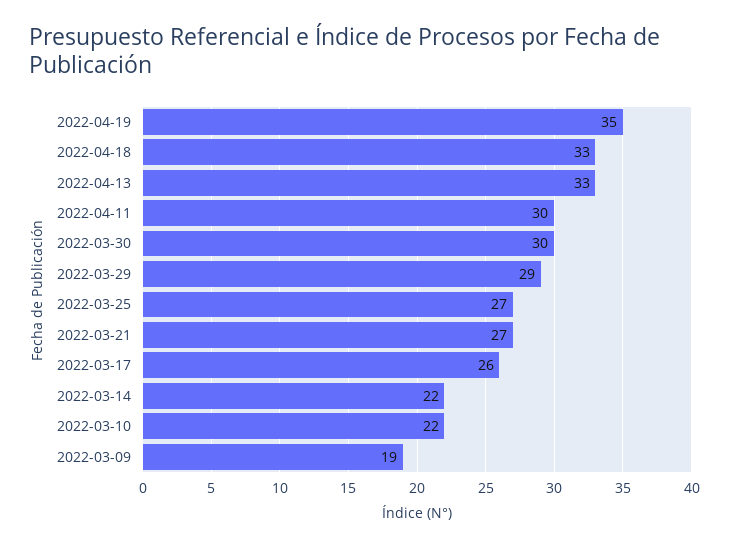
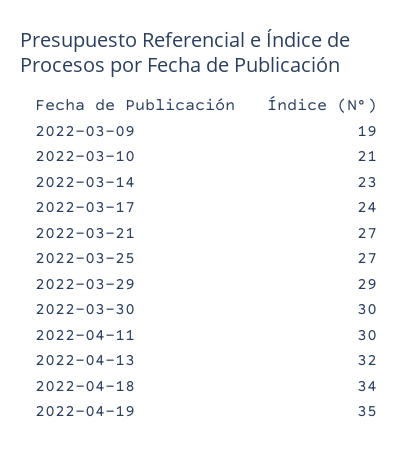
  {
    "2022-04-19": 35,
-   "2022-04-18": 33,
+   "2022-04-18": 34,
-   "2022-04-13": 33,
+   "2022-04-13": 32,
    "2022-04-11": 30,
    "2022-03-30": 30,
    "2022-03-29": 29,
    "2022-03-25": 27,
    "2022-03-21": 27,
-   "2022-03-17": 26,
+   "2022-03-17": 24,
-   "2022-03-14": 22,
+   "2022-03-14": 23,
-   "2022-03-10": 22,
+   "2022-03-10": 21,
    "2022-03-09": 19
  }

